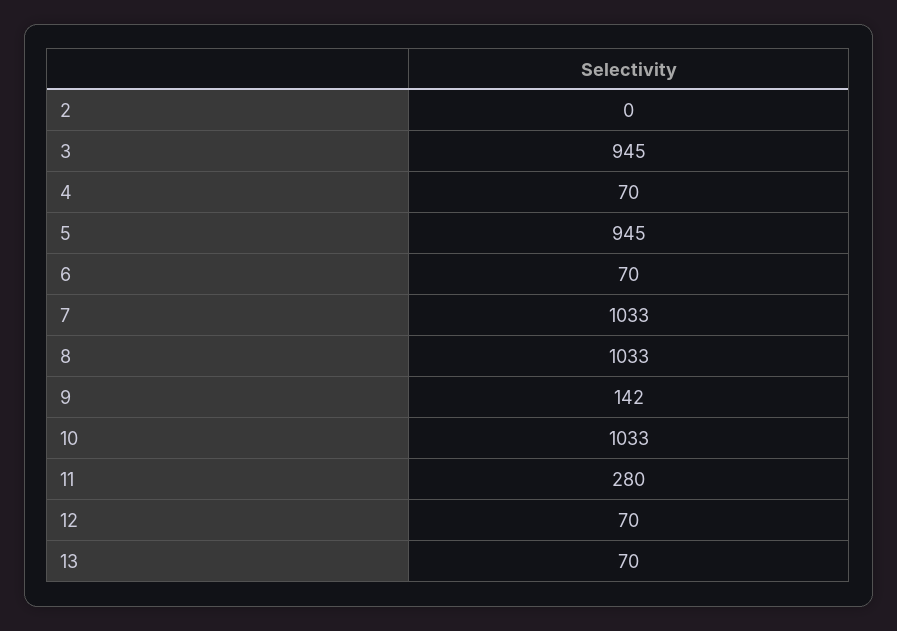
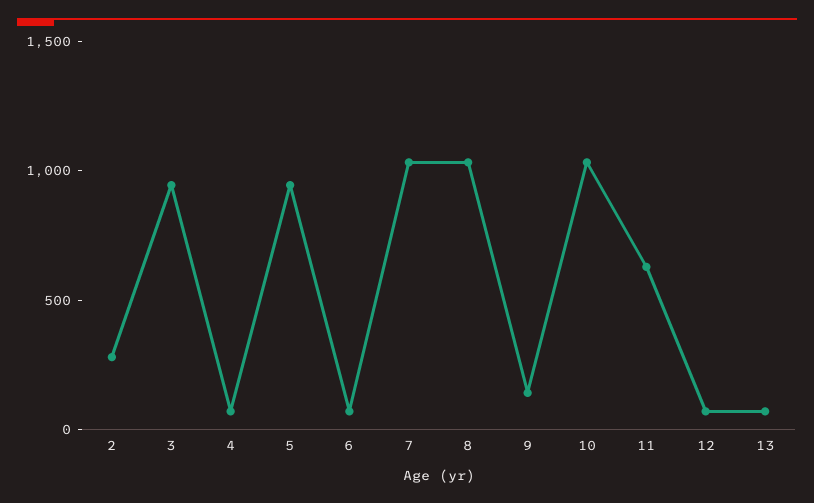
  {
-   "2": 0,
+   "2": 300,
    "3": 945,
    "4": 70,
    "5": 945,
    "6": 70,
    "7": 1033,
    "8": 1033,
    "9": 142,
    "10": 1033,
-   "11": 280,
+   "11": 600,
    "12": 70,
    "13": 70
  }

